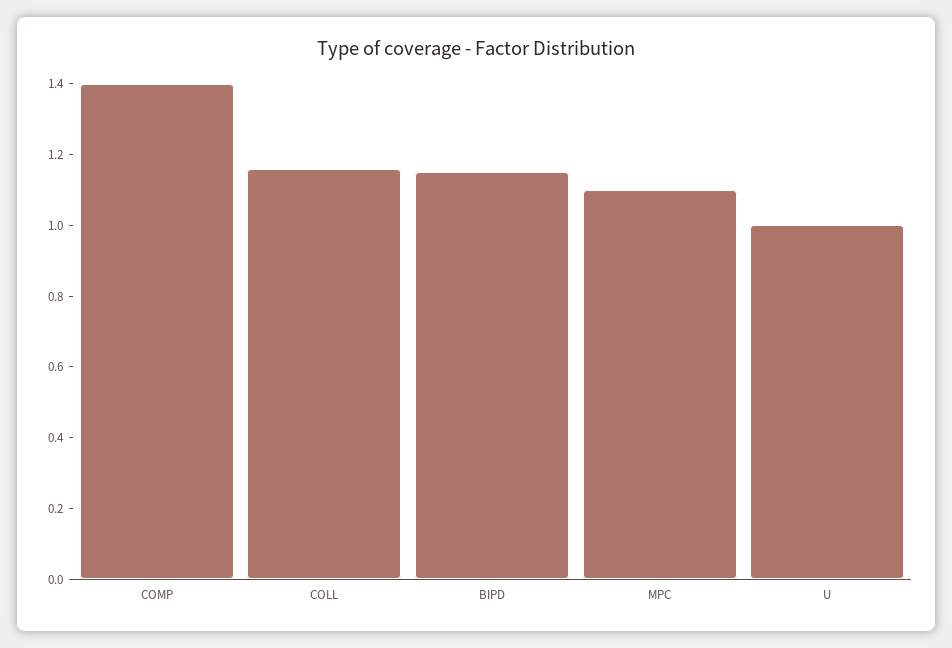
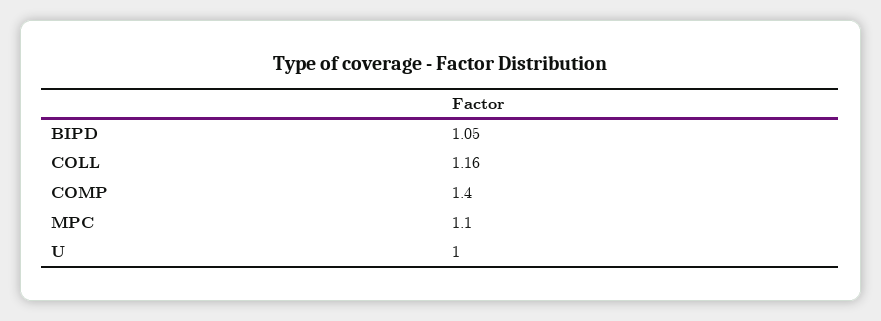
  {
    "COMP": 1.4,
    "COLL": 1.16,
-   "BIPD": 1.15,
+   "BIPD": 1.05,
    "MPC": 1.1,
    "U": 1
  }

